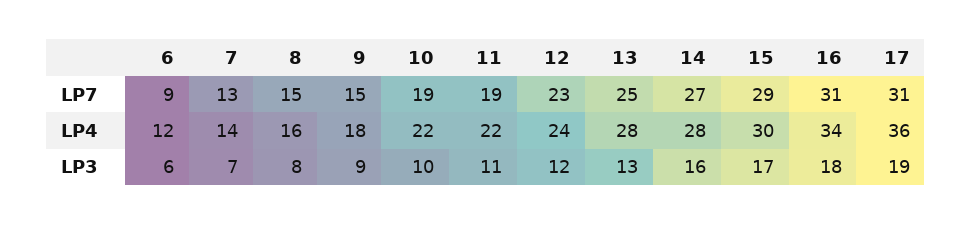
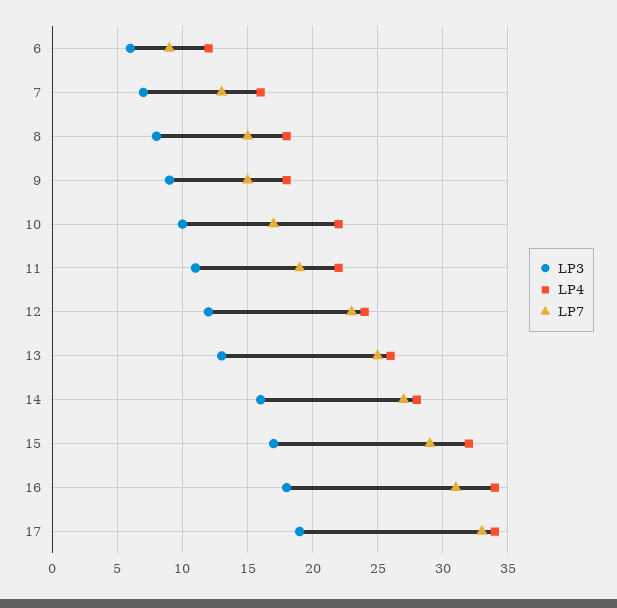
  {
    "LP7": {
      "6": 9,
      "7": 13,
      "8": 15,
      "9": 15,
-     "10": 19,
+     "10": 17,
      "11": 19,
      "12": 23,
      "13": 25,
      "14": 27,
      "15": 29,
      "16": 31,
-     "17": 31
+     "17": 33
    },
    "LP4": {
      "6": 12,
-     "7": 14,
+     "7": 16,
-     "8": 16,
+     "8": 18,
      "9": 18,
      "10": 22,
      "11": 22,
      "12": 24,
-     "13": 28,
+     "13": 26,
      "14": 28,
-     "15": 30,
+     "15": 32,
      "16": 34,
-     "17": 36
+     "17": 34
    },
    "LP3": {
      "6": 6,
      "7": 7,
      "8": 8,
      "9": 9,
      "10": 10,
      "11": 11,
      "12": 12,
      "13": 13,
      "14": 16,
      "15": 17,
      "16": 18,
      "17": 19
    }
  }

